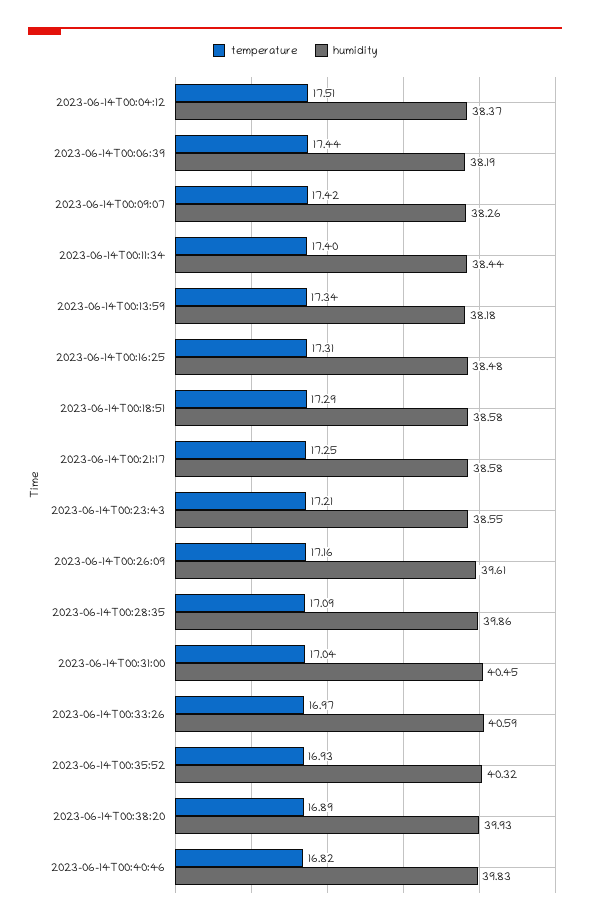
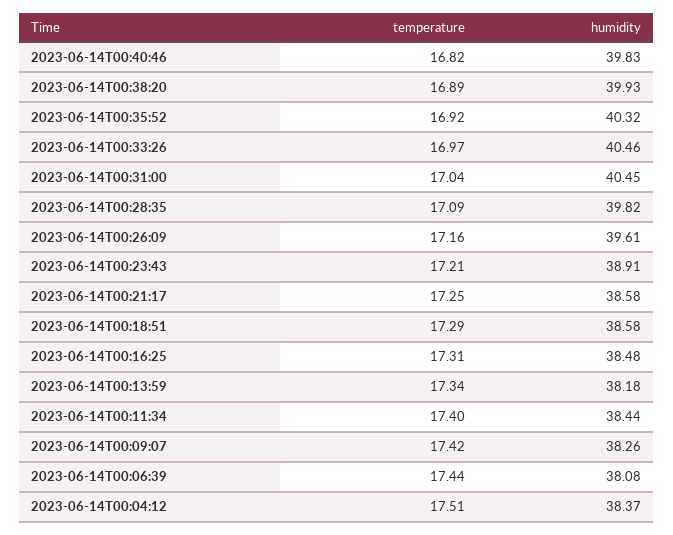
  {
    "temperature": {
      "2023-06-14T00:04:12": 17.51,
      "2023-06-14T00:06:39": 17.44,
      "2023-06-14T00:09:07": 17.42,
      "2023-06-14T00:11:34": 17.4,
      "2023-06-14T00:13:59": 17.34,
      "2023-06-14T00:16:25": 17.31,
      "2023-06-14T00:18:51": 17.29,
      "2023-06-14T00:21:17": 17.25,
      "2023-06-14T00:23:43": 17.21,
      "2023-06-14T00:26:09": 17.16,
      "2023-06-14T00:28:35": 17.09,
      "2023-06-14T00:31:00": 17.04,
      "2023-06-14T00:33:26": 16.97,
-     "2023-06-14T00:35:52": 16.93,
+     "2023-06-14T00:35:52": 16.92,
      "2023-06-14T00:38:20": 16.89,
      "2023-06-14T00:40:46": 16.82
    },
    "humidity": {
      "2023-06-14T00:04:12": 38.37,
-     "2023-06-14T00:06:39": 38.19,
+     "2023-06-14T00:06:39": 38.08,
      "2023-06-14T00:09:07": 38.26,
      "2023-06-14T00:11:34": 38.44,
      "2023-06-14T00:13:59": 38.18,
      "2023-06-14T00:16:25": 38.48,
      "2023-06-14T00:18:51": 38.58,
      "2023-06-14T00:21:17": 38.58,
-     "2023-06-14T00:23:43": 38.55,
+     "2023-06-14T00:23:43": 38.91,
      "2023-06-14T00:26:09": 39.61,
-     "2023-06-14T00:28:35": 39.86,
+     "2023-06-14T00:28:35": 39.82,
      "2023-06-14T00:31:00": 40.45,
-     "2023-06-14T00:33:26": 40.59,
+     "2023-06-14T00:33:26": 40.46,
      "2023-06-14T00:35:52": 40.32,
      "2023-06-14T00:38:20": 39.93,
      "2023-06-14T00:40:46": 39.83
    }
  }

